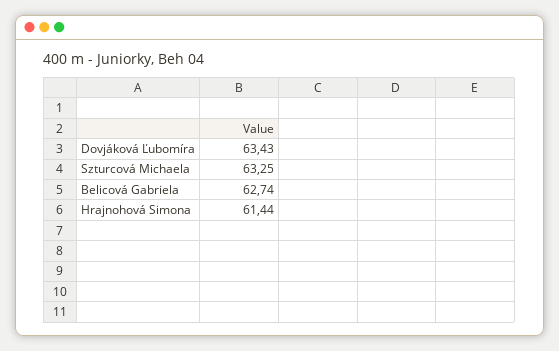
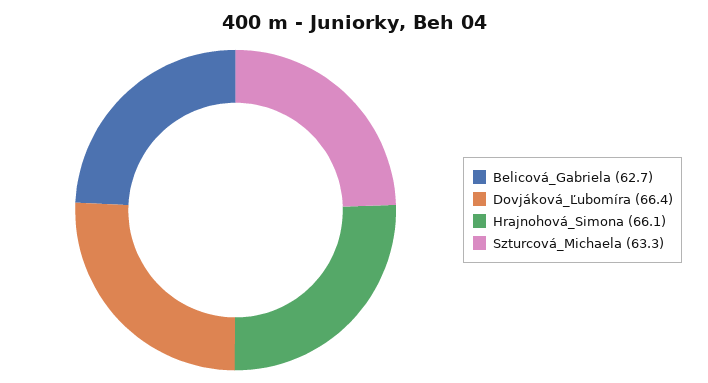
  {
-   "Dovjáková Ľubomíra": 63.43,
+   "Dovjáková Ľubomíra": 66.4,
    "Szturcová Michaela": 63.25,
    "Belicová Gabriela": 62.74,
-   "Hrajnohová Simona": 61.44
+   "Hrajnohová Simona": 66.1
  }

